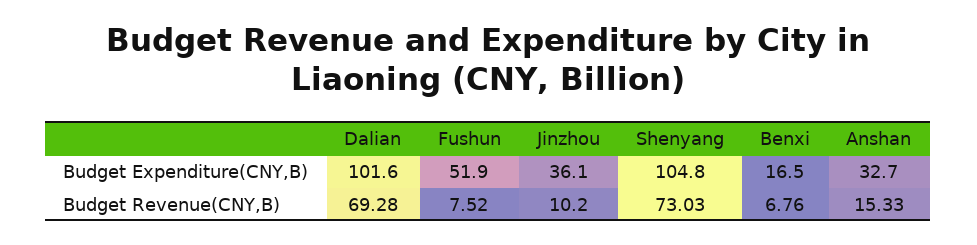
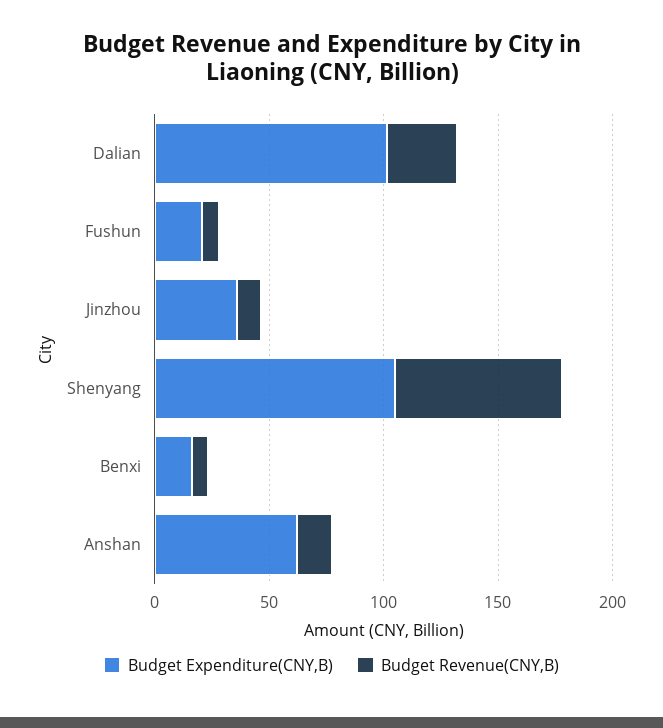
  {
    "Budget Expenditure(CNY,B)": {
      "Dalian": 101.6,
-     "Fushun": 51.9,
+     "Fushun": 20,
      "Jinzhou": 36.1,
      "Shenyang": 104.8,
      "Benxi": 16.5,
-     "Anshan": 32.7
+     "Anshan": 60
    },
    "Budget Revenue(CNY,B)": {
-     "Dalian": 69.28,
+     "Dalian": 30,
      "Fushun": 7.52,
      "Jinzhou": 10.2,
      "Shenyang": 73.03,
      "Benxi": 6.76,
      "Anshan": 15.33
    }
  }

